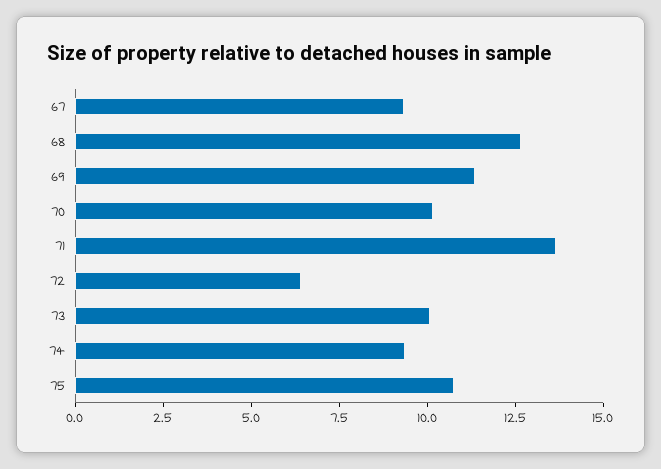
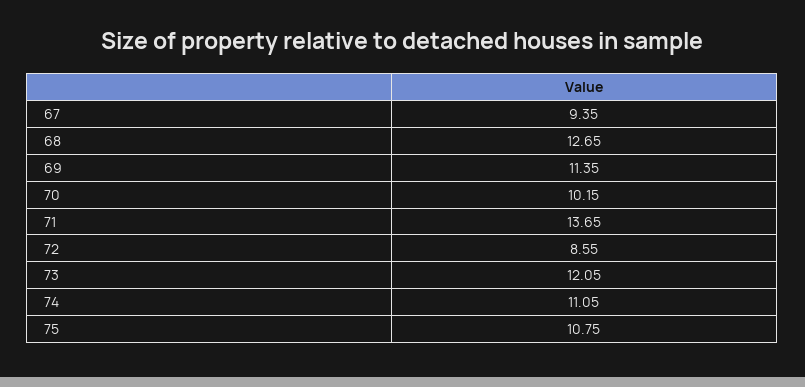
  {
    "67": 9.35,
    "68": 12.65,
    "69": 11.35,
    "70": 10.15,
    "71": 13.65,
-   "72": 6.5,
+   "72": 8.55,
-   "73": 10,
+   "73": 12.05,
-   "74": 9.5,
+   "74": 11.05,
    "75": 10.75
  }

